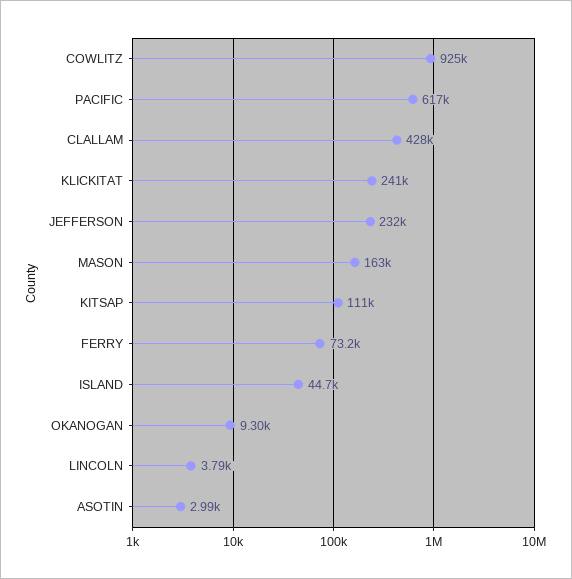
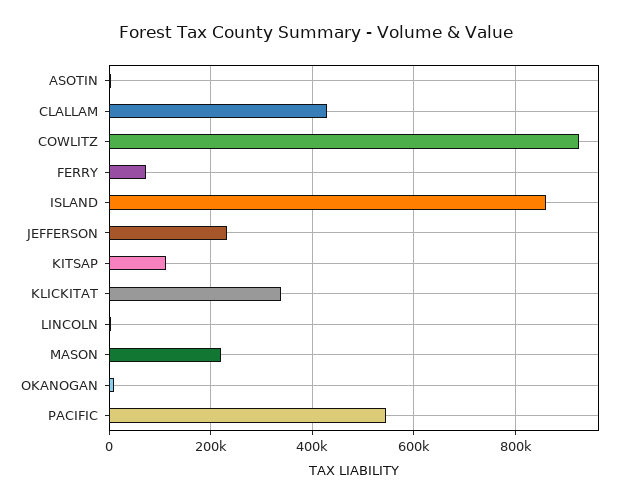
  {
    "COWLITZ": 925000,
-   "PACIFIC": 617000,
+   "PACIFIC": 540000,
    "CLALLAM": 428000,
-   "KLICKITAT": 241000,
+   "KLICKITAT": 340000,
    "JEFFERSON": 232000,
-   "MASON": 163000,
+   "MASON": 220000,
    "KITSAP": 111000,
    "FERRY": 73200,
-   "ISLAND": 44700,
+   "ISLAND": 860000,
    "OKANOGAN": 9300,
    "LINCOLN": 3790,
    "ASOTIN": 2990
  }

